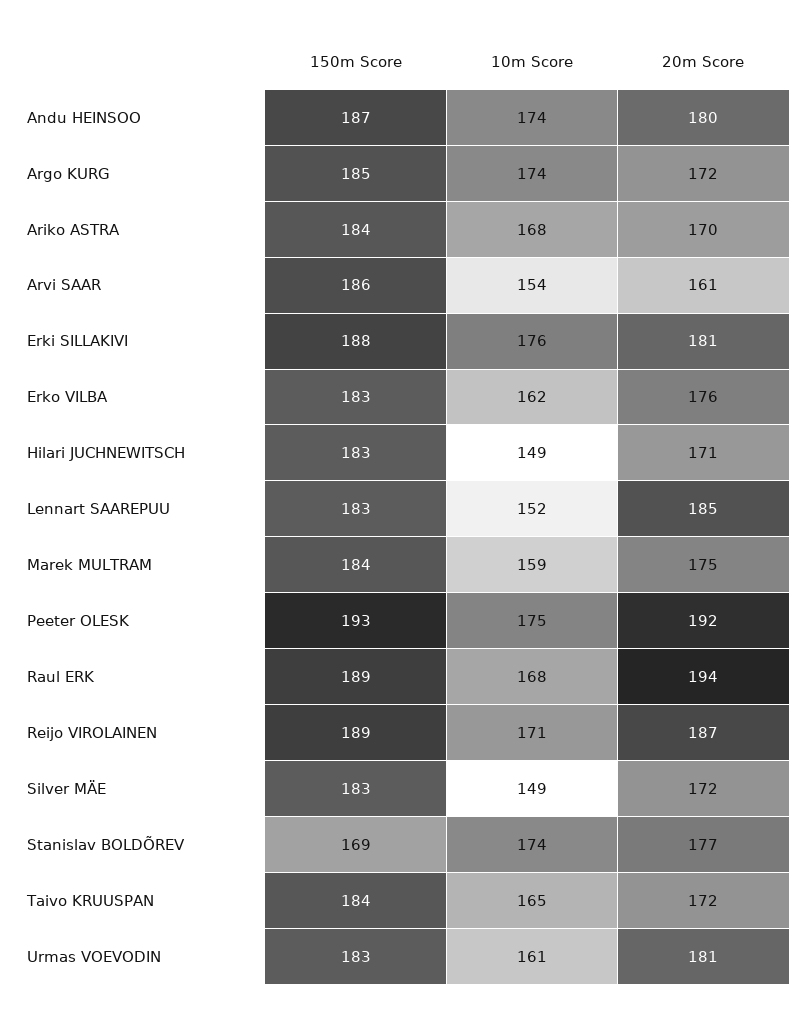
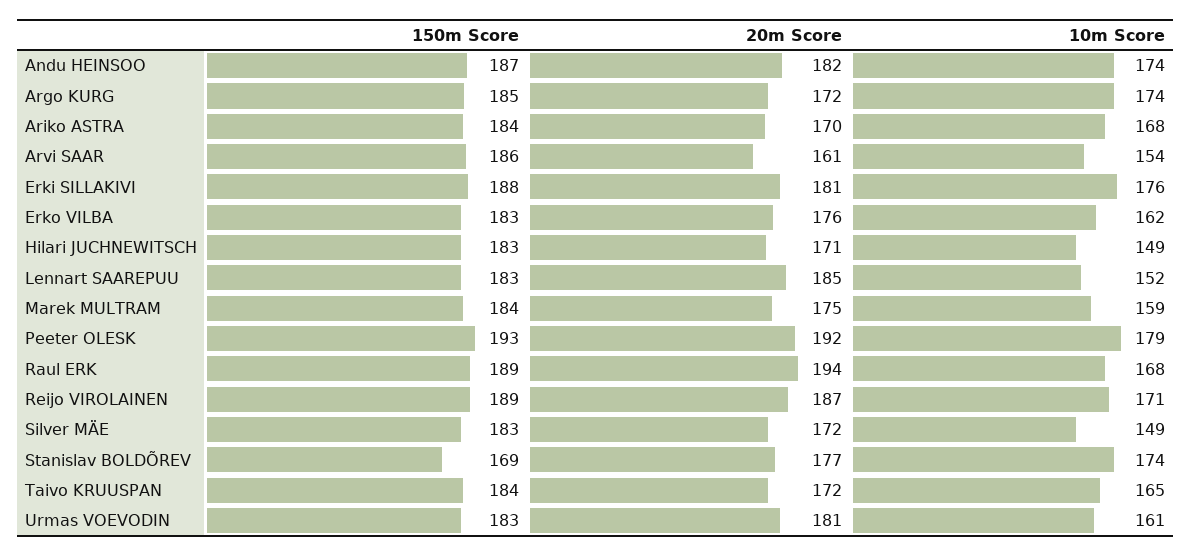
  {
    "150m Score": {
      "Andu HEINSOO": 187,
      "Argo KURG": 185,
      "Ariko ASTRA": 184,
      "Arvi SAAR": 186,
      "Erki SILLAKIVI": 188,
      "Erko VILBA": 183,
      "Hilari JUCHNEWITSCH": 183,
      "Lennart SAAREPUU": 183,
      "Marek MULTRAM": 184,
      "Peeter OLESK": 193,
      "Raul ERK": 189,
      "Reijo VIROLAINEN": 189,
      "Silver MÄE": 183,
      "Stanislav BOLDÕREV": 169,
      "Taivo KRUUSPAN": 184,
      "Urmas VOEVODIN": 183
    },
    "10m Score": {
      "Andu HEINSOO": 174,
      "Argo KURG": 174,
      "Ariko ASTRA": 168,
      "Arvi SAAR": 154,
      "Erki SILLAKIVI": 176,
      "Erko VILBA": 162,
      "Hilari JUCHNEWITSCH": 149,
      "Lennart SAAREPUU": 152,
      "Marek MULTRAM": 159,
-     "Peeter OLESK": 175,
+     "Peeter OLESK": 179,
      "Raul ERK": 168,
      "Reijo VIROLAINEN": 171,
      "Silver MÄE": 149,
      "Stanislav BOLDÕREV": 174,
      "Taivo KRUUSPAN": 165,
      "Urmas VOEVODIN": 161
    },
    "20m Score": {
-     "Andu HEINSOO": 180,
+     "Andu HEINSOO": 182,
      "Argo KURG": 172,
      "Ariko ASTRA": 170,
      "Arvi SAAR": 161,
      "Erki SILLAKIVI": 181,
      "Erko VILBA": 176,
      "Hilari JUCHNEWITSCH": 171,
      "Lennart SAAREPUU": 185,
      "Marek MULTRAM": 175,
      "Peeter OLESK": 192,
      "Raul ERK": 194,
      "Reijo VIROLAINEN": 187,
      "Silver MÄE": 172,
      "Stanislav BOLDÕREV": 177,
      "Taivo KRUUSPAN": 172,
      "Urmas VOEVODIN": 181
    }
  }

